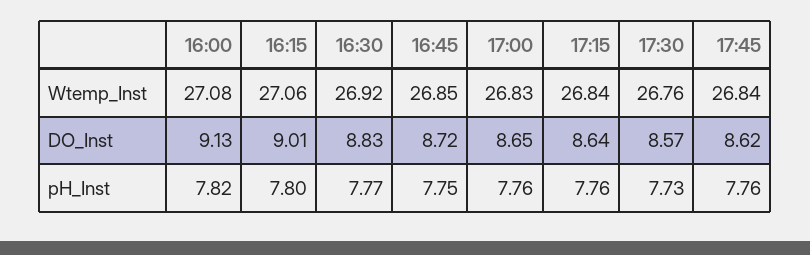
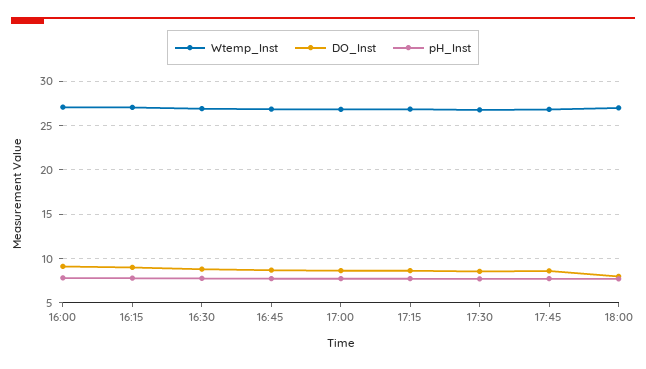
  {
    "Wtemp_Inst": {
      "16:00": 27.08,
      "16:15": 27.06,
      "16:30": 26.92,
      "16:45": 26.85,
      "17:00": 26.83,
      "17:15": 26.84,
      "17:30": 26.76,
-     "17:45": 26.84
+     "17:45": 26.84,
+     "18:00": 27
    },
    "DO_Inst": {
      "16:00": 9.13,
      "16:15": 9.01,
      "16:30": 8.83,
      "16:45": 8.72,
      "17:00": 8.65,
      "17:15": 8.64,
      "17:30": 8.57,
-     "17:45": 8.62
+     "17:45": 8.62,
+     "18:00": 8
    },
    "pH_Inst": {
      "16:00": 7.82,
      "16:15": 7.8,
      "16:30": 7.77,
      "16:45": 7.75,
      "17:00": 7.76,
      "17:15": 7.76,
      "17:30": 7.73,
-     "17:45": 7.76
+     "17:45": 7.76,
+     "18:00": 8
    }
  }

